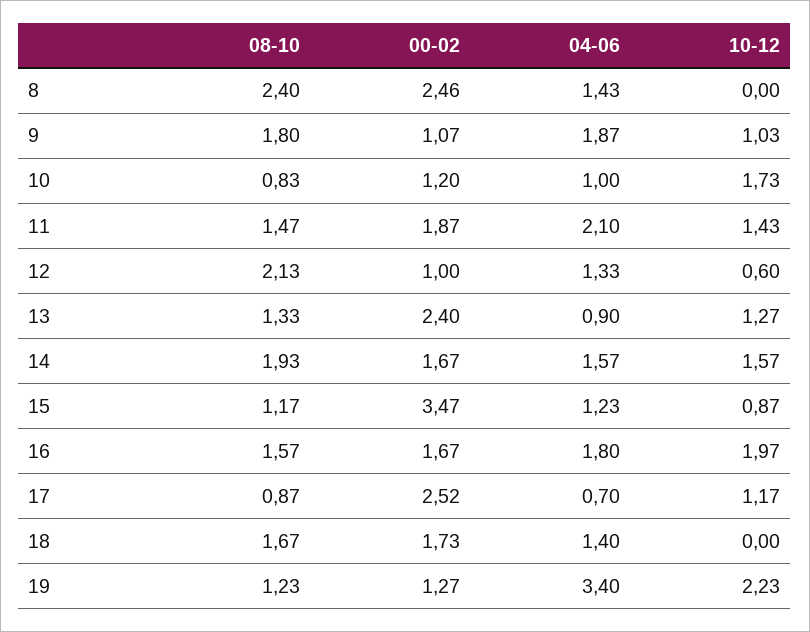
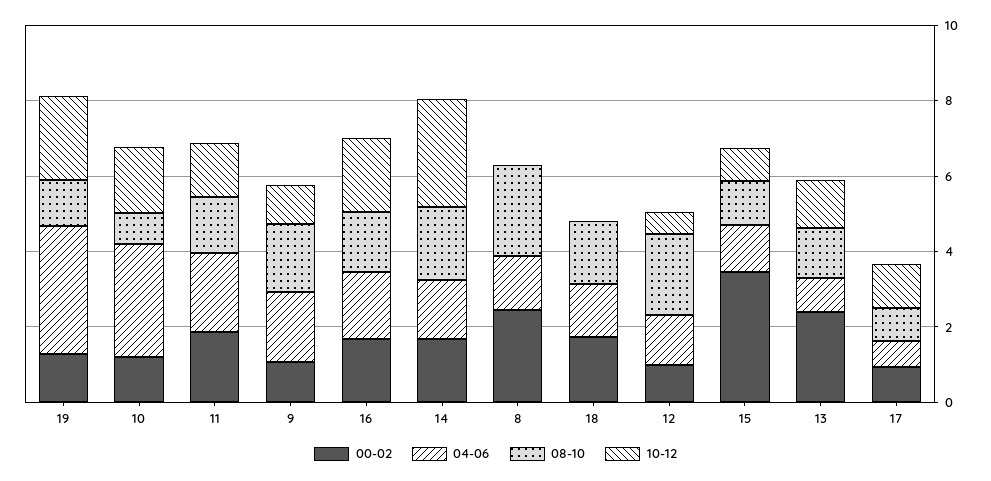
  {
    "08-10": {
      "8": 2.4,
      "9": 1.8,
      "10": 0.83,
      "11": 1.47,
      "12": 2.13,
      "13": 1.33,
      "14": 1.93,
      "15": 1.17,
      "16": 1.57,
      "17": 0.87,
      "18": 1.67,
      "19": 1.23
    },
    "00-02": {
      "8": 2.46,
      "9": 1.07,
      "10": 1.2,
      "11": 1.87,
      "12": 1,
      "13": 2.4,
      "14": 1.67,
      "15": 3.47,
      "16": 1.67,
-     "17": 2.52,
+     "17": 1,
      "18": 1.73,
      "19": 1.27
    },
    "04-06": {
      "8": 1.43,
      "9": 1.87,
-     "10": 1,
+     "10": 3,
      "11": 2.1,
      "12": 1.33,
      "13": 0.9,
      "14": 1.57,
      "15": 1.23,
      "16": 1.8,
      "17": 0.7,
      "18": 1.4,
      "19": 3.4
    },
    "10-12": {
      "8": 0,
      "9": 1.03,
      "10": 1.73,
      "11": 1.43,
      "12": 0.6,
      "13": 1.27,
-     "14": 1.57,
+     "14": 3,
      "15": 0.87,
      "16": 1.97,
      "17": 1.17,
      "18": 0,
      "19": 2.23
    }
  }

